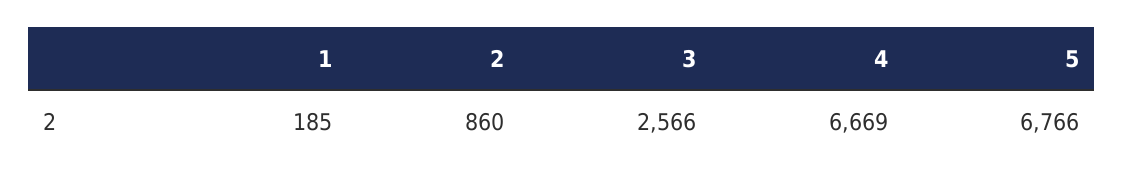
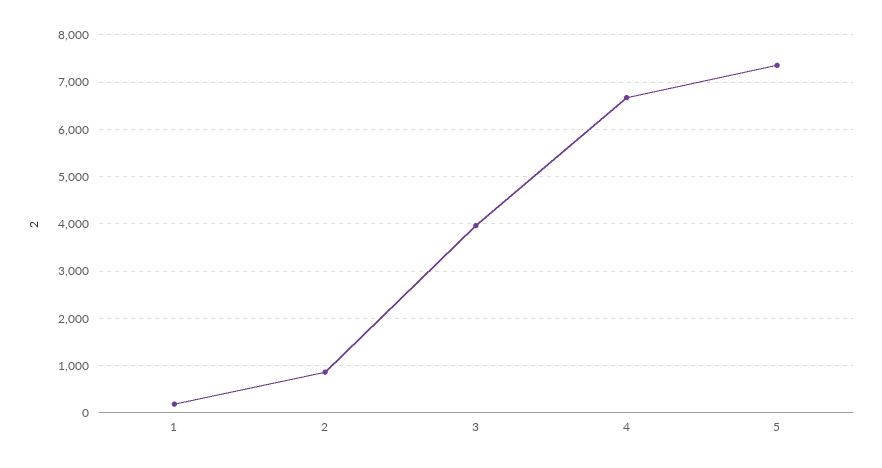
  {
    "1": 185,
    "2": 860,
-   "3": 2566,
+   "3": 4000,
    "4": 6669,
-   "5": 6766
+   "5": 7400
  }

